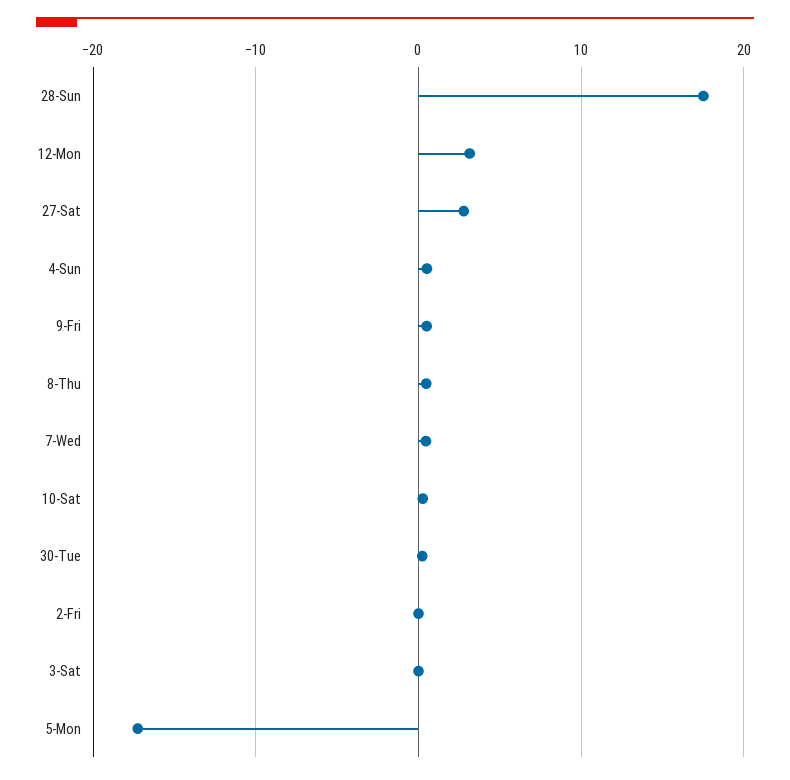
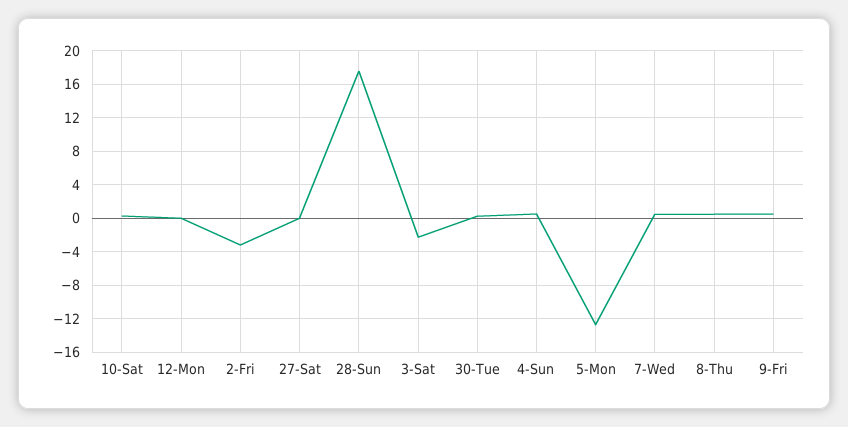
  {
    "28-Sun": 18,
-   "12-Mon": 3,
+   "12-Mon": 0,
-   "27-Sat": 3,
+   "27-Sat": 0,
    "4-Sun": 1,
    "9-Fri": 1,
    "8-Thu": 0,
    "7-Wed": 0,
    "10-Sat": 0,
    "30-Tue": 0,
-   "2-Fri": 0,
+   "2-Fri": -3,
-   "3-Sat": 0,
+   "3-Sat": -2,
-   "5-Mon": -17
+   "5-Mon": -13
  }

